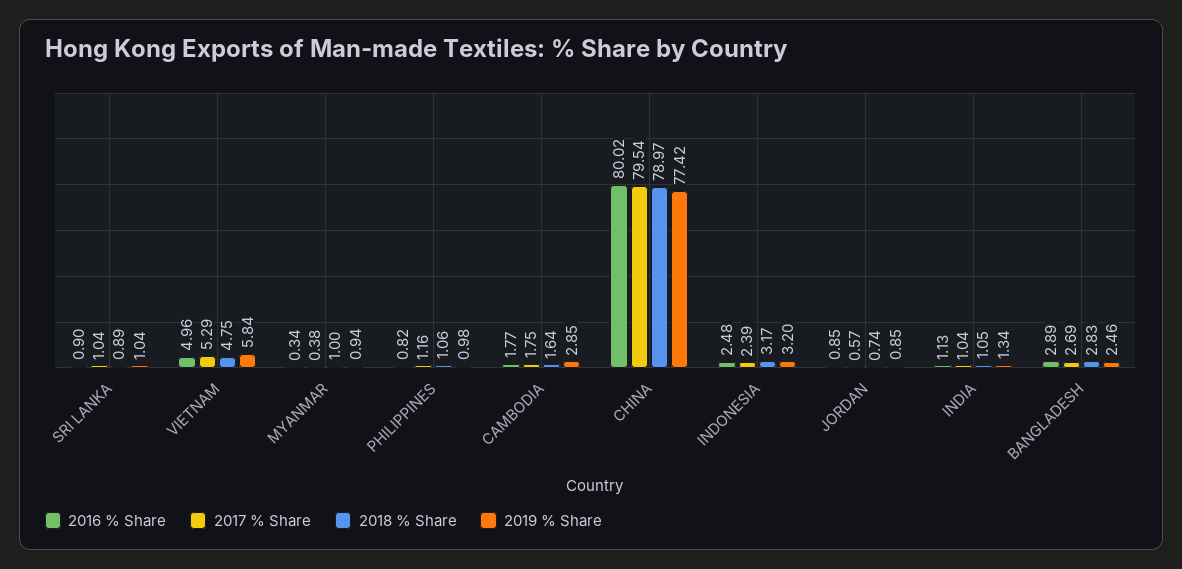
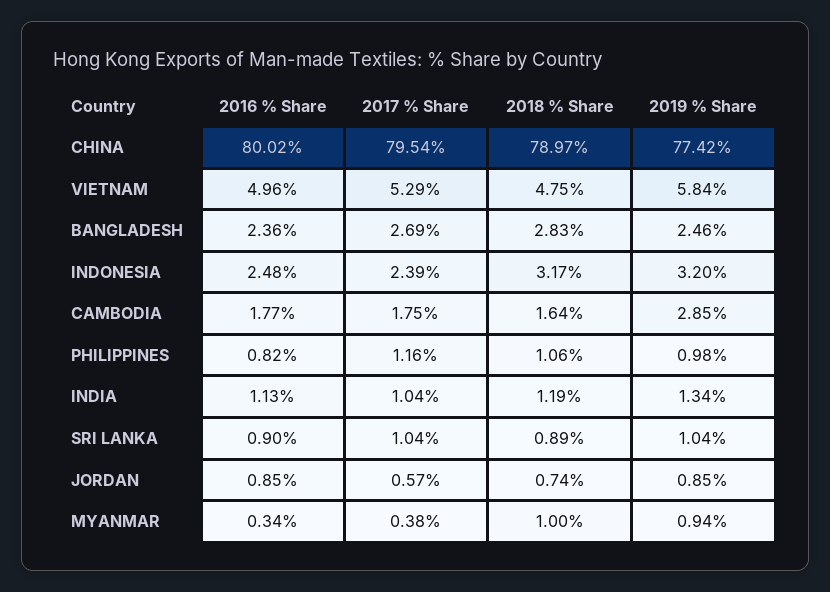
  {
    "2016 % Share": {
      "SRI LANKA": 0.9,
      "VIETNAM": 4.96,
      "MYANMAR": 0.34,
      "PHILIPPINES": 0.82,
      "CAMBODIA": 1.77,
      "CHINA": 80.02,
      "INDONESIA": 2.48,
      "JORDAN": 0.85,
      "INDIA": 1.13,
-     "BANGLADESH": 2.89
+     "BANGLADESH": 2.36
    },
    "2017 % Share": {
      "SRI LANKA": 1.04,
      "VIETNAM": 5.29,
      "MYANMAR": 0.38,
      "PHILIPPINES": 1.16,
      "CAMBODIA": 1.75,
      "CHINA": 79.54,
      "INDONESIA": 2.39,
      "JORDAN": 0.57,
      "INDIA": 1.04,
      "BANGLADESH": 2.69
    },
    "2018 % Share": {
      "SRI LANKA": 0.89,
      "VIETNAM": 4.75,
      "MYANMAR": 1,
      "PHILIPPINES": 1.06,
      "CAMBODIA": 1.64,
      "CHINA": 78.97,
      "INDONESIA": 3.17,
      "JORDAN": 0.74,
-     "INDIA": 1.05,
+     "INDIA": 1.19,
      "BANGLADESH": 2.83
    },
    "2019 % Share": {
      "SRI LANKA": 1.04,
      "VIETNAM": 5.84,
      "MYANMAR": 0.94,
      "PHILIPPINES": 0.98,
      "CAMBODIA": 2.85,
      "CHINA": 77.42,
      "INDONESIA": 3.2,
      "JORDAN": 0.85,
      "INDIA": 1.34,
      "BANGLADESH": 2.46
    }
  }

